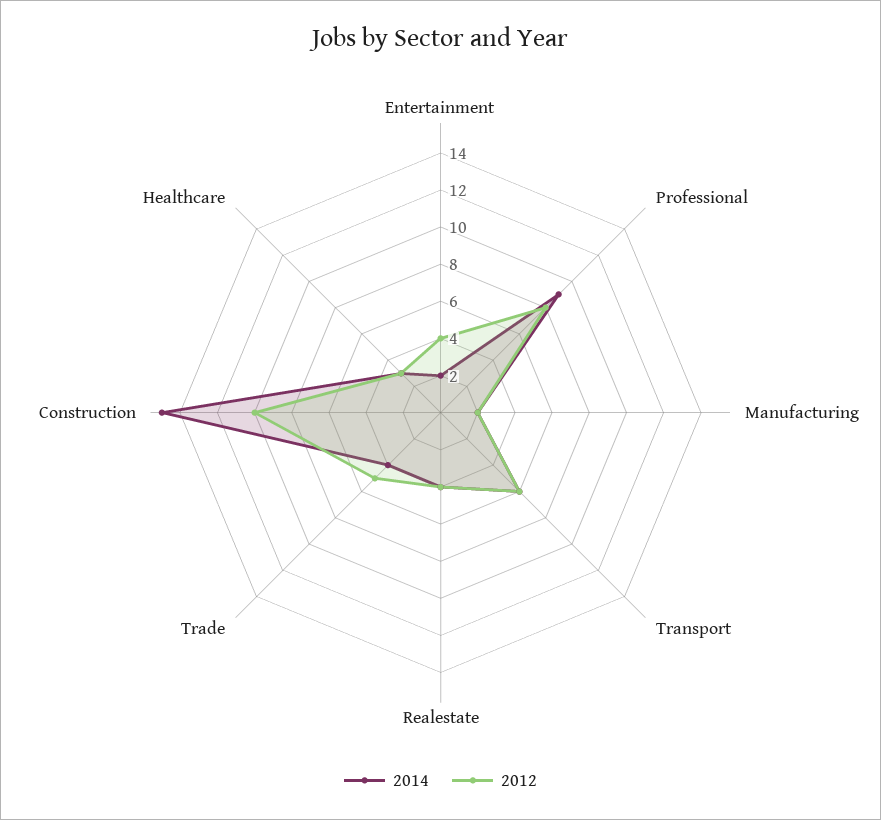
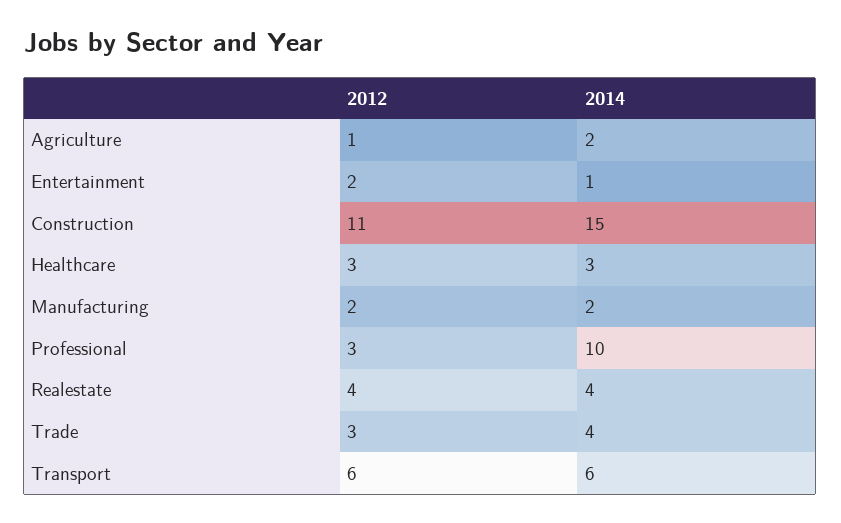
  {
    "2014": {
-     "Entertainment": 2,
+     "Entertainment": 1,
-     "Professional": 9,
+     "Professional": 10,
      "Manufacturing": 2,
      "Transport": 6,
      "Realestate": 4,
      "Trade": 4,
      "Construction": 15,
-     "Healthcare": 3
+     "Healthcare": 3,
+     "Agriculture": 2
    },
    "2012": {
-     "Entertainment": 4,
+     "Entertainment": 2,
-     "Professional": 8,
+     "Professional": 3,
      "Manufacturing": 2,
      "Transport": 6,
      "Realestate": 4,
-     "Trade": 5,
+     "Trade": 3,
-     "Construction": 10,
+     "Construction": 11,
-     "Healthcare": 3
+     "Healthcare": 3,
+     "Agriculture": 1
    }
  }

